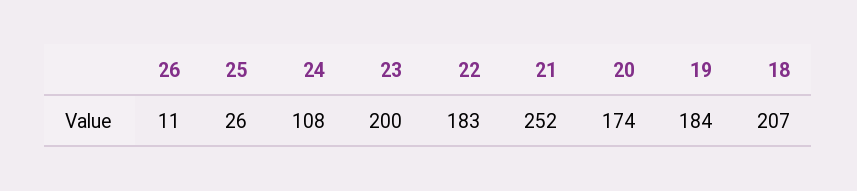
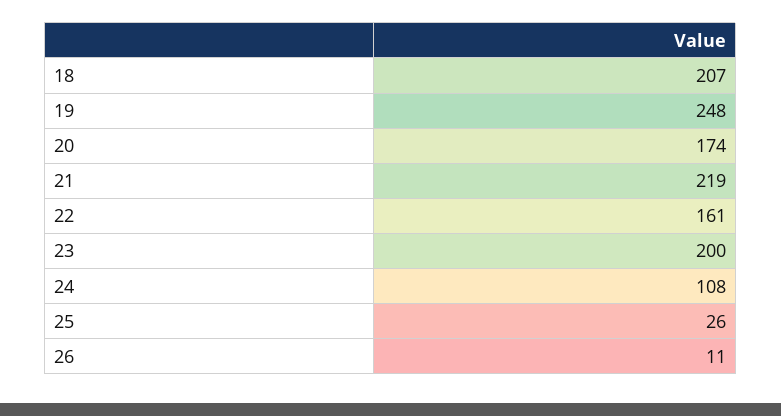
  {
    "26": 11,
    "25": 26,
    "24": 108,
    "23": 200,
-   "22": 183,
+   "22": 161,
-   "21": 252,
+   "21": 219,
    "20": 174,
-   "19": 184,
+   "19": 248,
    "18": 207
  }

